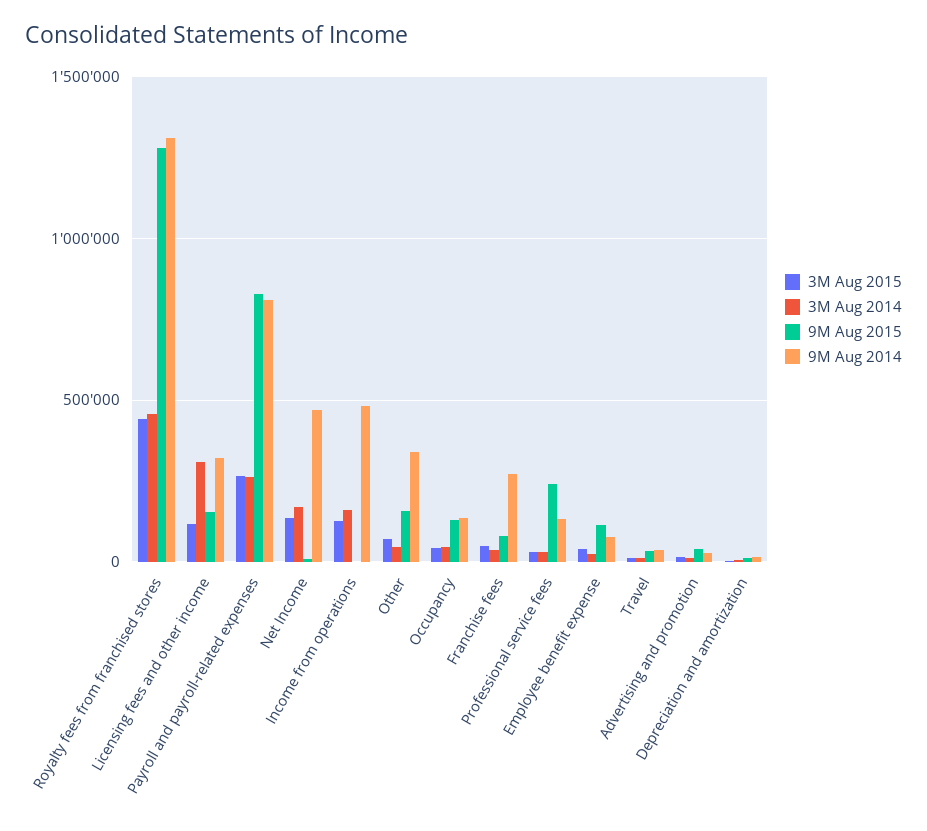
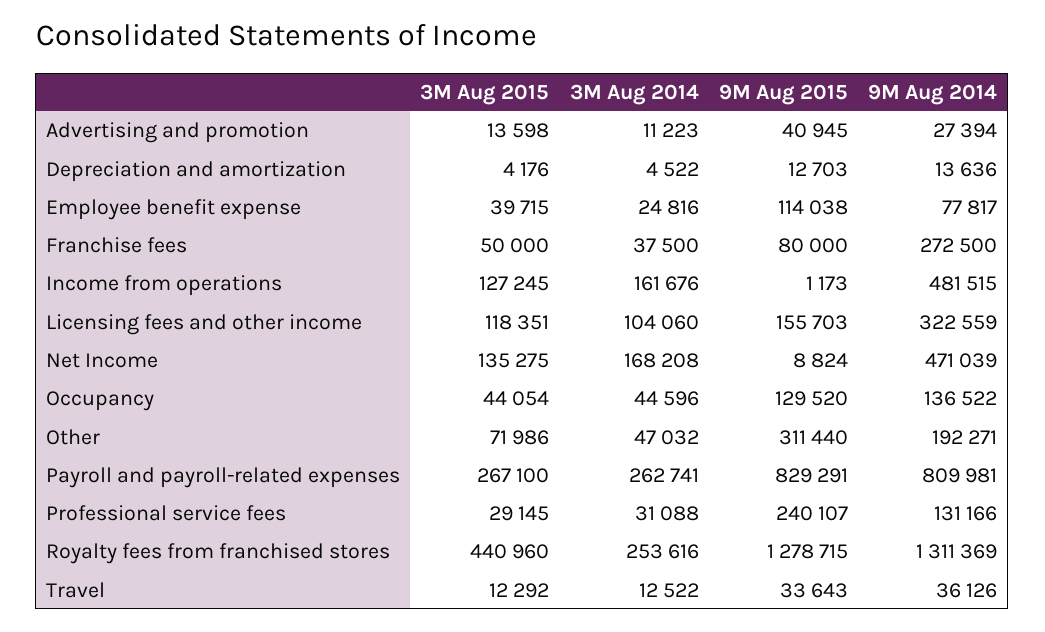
  {
    "3M Aug 2015": {
      "Royalty fees from franchised stores": 440960,
      "Licensing fees and other income": 118351,
      "Payroll and payroll-related expenses": 267100,
      "Net Income": 135275,
      "Income from operations": 127245,
      "Other": 71986,
      "Occupancy": 44054,
      "Franchise fees": 50000,
      "Professional service fees": 29145,
      "Employee benefit expense": 39715,
      "Travel": 12292,
      "Advertising and promotion": 13598,
      "Depreciation and amortization": 4176
    },
    "3M Aug 2014": {
-     "Royalty fees from franchised stores": 450000,
+     "Royalty fees from franchised stores": 253616,
-     "Licensing fees and other income": 300000,
+     "Licensing fees and other income": 104060,
      "Payroll and payroll-related expenses": 262741,
      "Net Income": 168208,
      "Income from operations": 161676,
      "Other": 47032,
      "Occupancy": 44596,
      "Franchise fees": 37500,
      "Professional service fees": 31088,
      "Employee benefit expense": 24816,
      "Travel": 12522,
      "Advertising and promotion": 11223,
      "Depreciation and amortization": 4522
    },
    "9M Aug 2015": {
      "Royalty fees from franchised stores": 1278715,
      "Licensing fees and other income": 155703,
      "Payroll and payroll-related expenses": 829291,
      "Net Income": 8824,
      "Income from operations": 1173,
-     "Other": 150000,
+     "Other": 311440,
      "Occupancy": 129520,
      "Franchise fees": 80000,
      "Professional service fees": 240107,
      "Employee benefit expense": 114038,
      "Travel": 33643,
      "Advertising and promotion": 40945,
      "Depreciation and amortization": 12703
    },
    "9M Aug 2014": {
      "Royalty fees from franchised stores": 1311369,
      "Licensing fees and other income": 322559,
      "Payroll and payroll-related expenses": 809981,
      "Net Income": 471039,
      "Income from operations": 481515,
-     "Other": 350000,
+     "Other": 192271,
      "Occupancy": 136522,
      "Franchise fees": 272500,
      "Professional service fees": 131166,
      "Employee benefit expense": 77817,
      "Travel": 36126,
      "Advertising and promotion": 27394,
      "Depreciation and amortization": 13636
    }
  }

